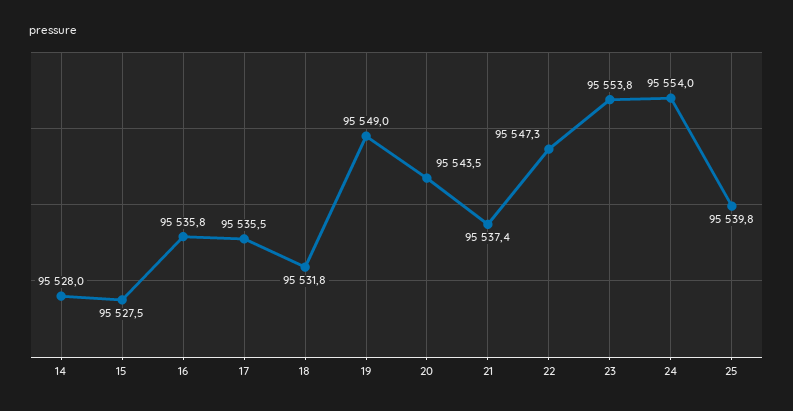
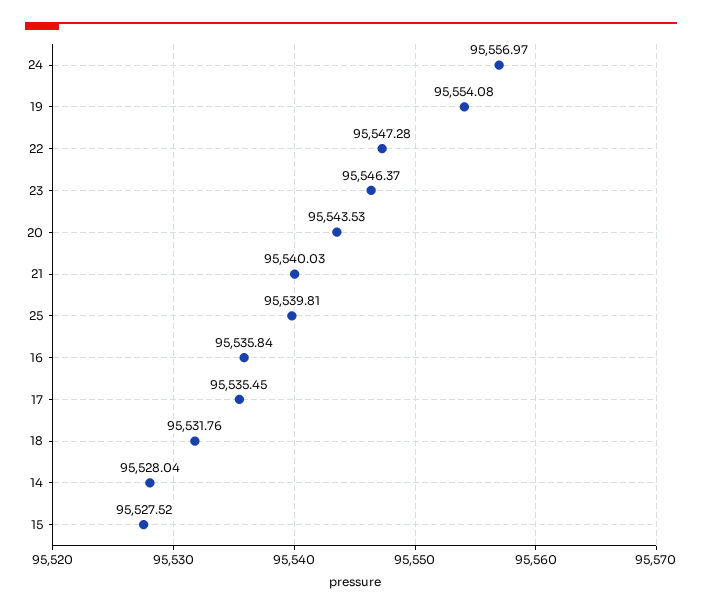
  {
    "14": 95528.04,
    "15": 95527.52,
    "16": 95535.84,
    "17": 95535.45,
    "18": 95531.76,
-   "19": 95549,
+   "19": 95554.08,
    "20": 95543.53,
-   "21": 95537.4,
+   "21": 95540.03,
    "22": 95547.28,
-   "23": 95553.8,
+   "23": 95546.37,
-   "24": 95554,
+   "24": 95556.97,
    "25": 95539.81
  }

